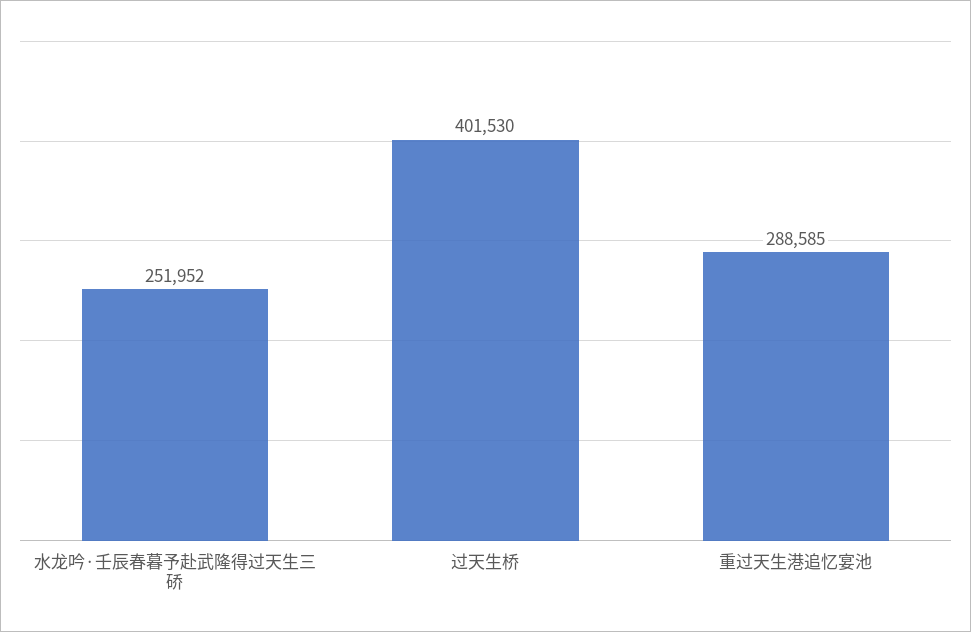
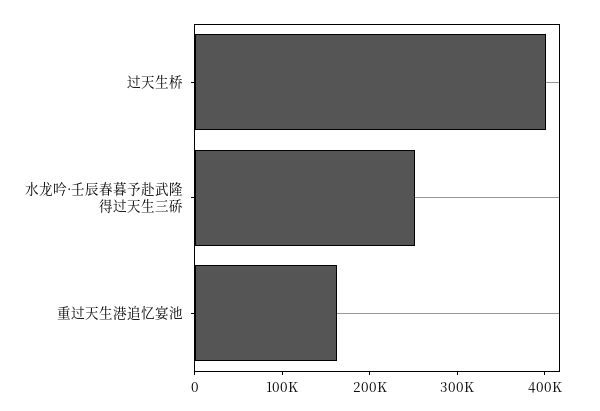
  {
    "水龙吟·壬辰春暮予赴武隆得过天生三硚": 251952,
    "过天生桥": 401530,
-   "重过天生港追忆宴池": 288585
+   "重过天生港追忆宴池": 160000
  }

